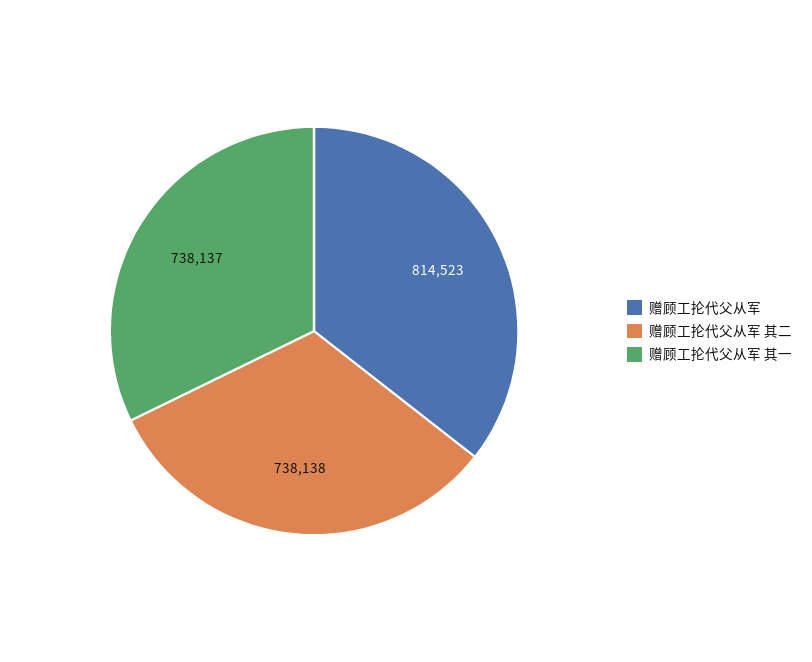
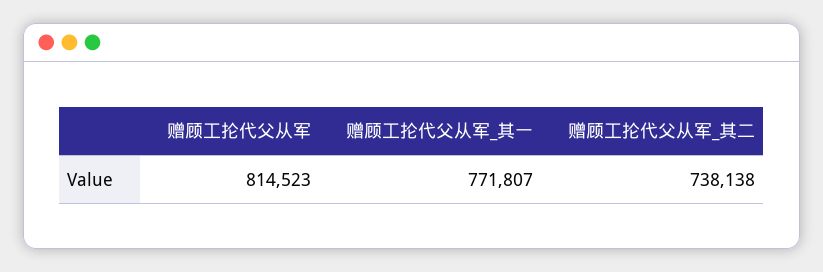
  {
    "赠顾工抡代父从军": 814523,
    "赠顾工抡代父从军 其二": 738138,
-   "赠顾工抡代父从军 其一": 738137
+   "赠顾工抡代父从军 其一": 771807
  }

